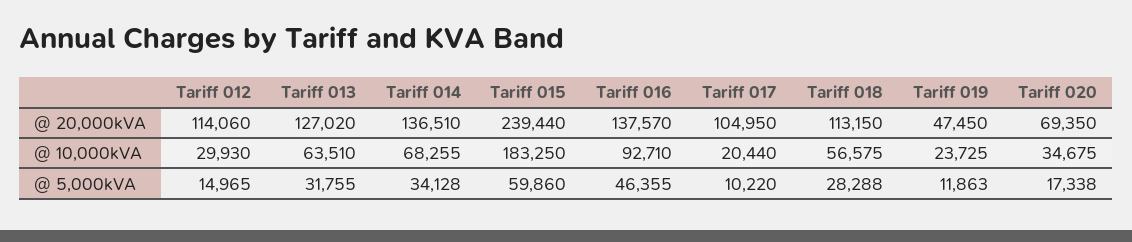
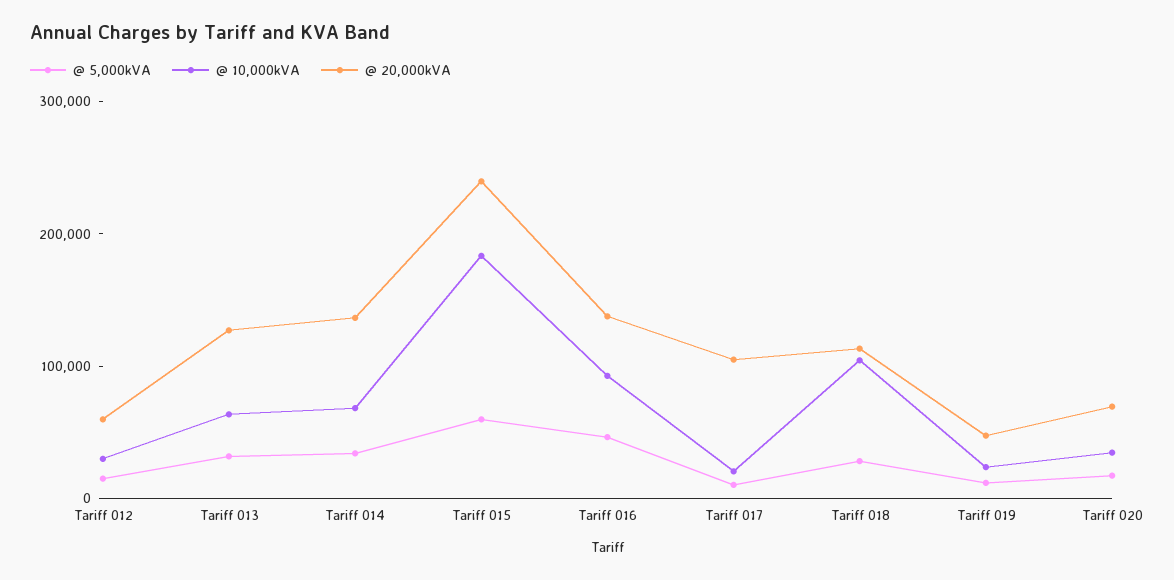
  {
    "@ 20,000kVA": {
-     "Tariff 012": 114060,
+     "Tariff 012": 60000,
      "Tariff 013": 127020,
      "Tariff 014": 136510,
      "Tariff 015": 239440,
      "Tariff 016": 137570,
      "Tariff 017": 104950,
      "Tariff 018": 113150,
      "Tariff 019": 47450,
      "Tariff 020": 69350
    },
    "@ 10,000kVA": {
      "Tariff 012": 29930,
      "Tariff 013": 63510,
      "Tariff 014": 68255,
      "Tariff 015": 183250,
      "Tariff 016": 92710,
      "Tariff 017": 20440,
-     "Tariff 018": 56575,
+     "Tariff 018": 100000,
      "Tariff 019": 23725,
      "Tariff 020": 34675
    },
    "@ 5,000kVA": {
      "Tariff 012": 14965,
      "Tariff 013": 31755,
      "Tariff 014": 34128,
      "Tariff 015": 59860,
      "Tariff 016": 46355,
      "Tariff 017": 10220,
      "Tariff 018": 28288,
      "Tariff 019": 11863,
      "Tariff 020": 17338
    }
  }

